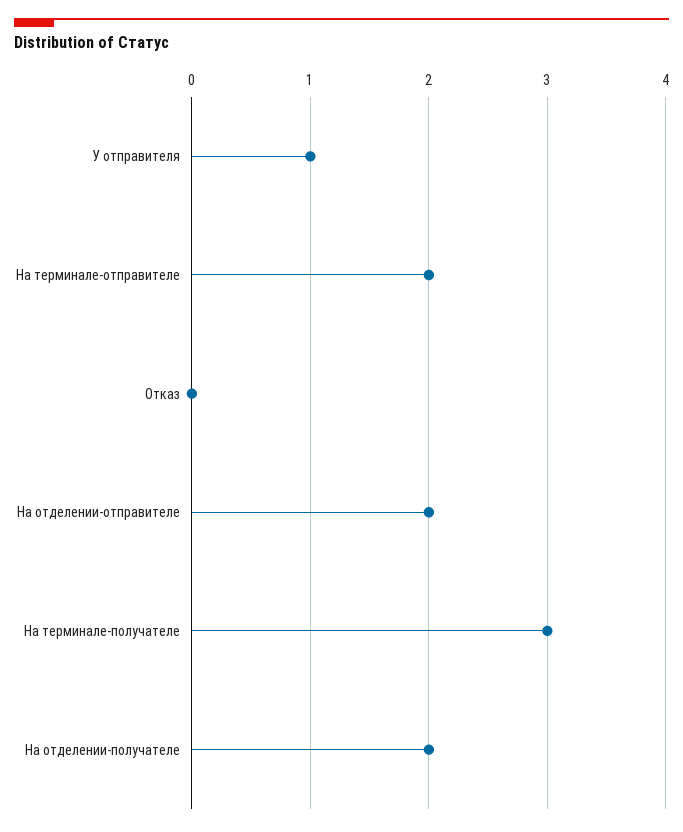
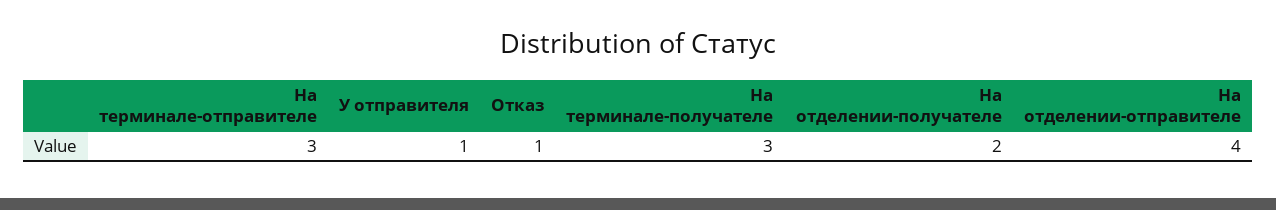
  {
    "У отправителя": 1,
-   "На терминале-отправителе": 2,
+   "На терминале-отправителе": 3,
-   "Отказ": 0,
+   "Отказ": 1,
-   "На отделении-отправителе": 2,
+   "На отделении-отправителе": 4,
    "На терминале-получателе": 3,
    "На отделении-получателе": 2
  }

